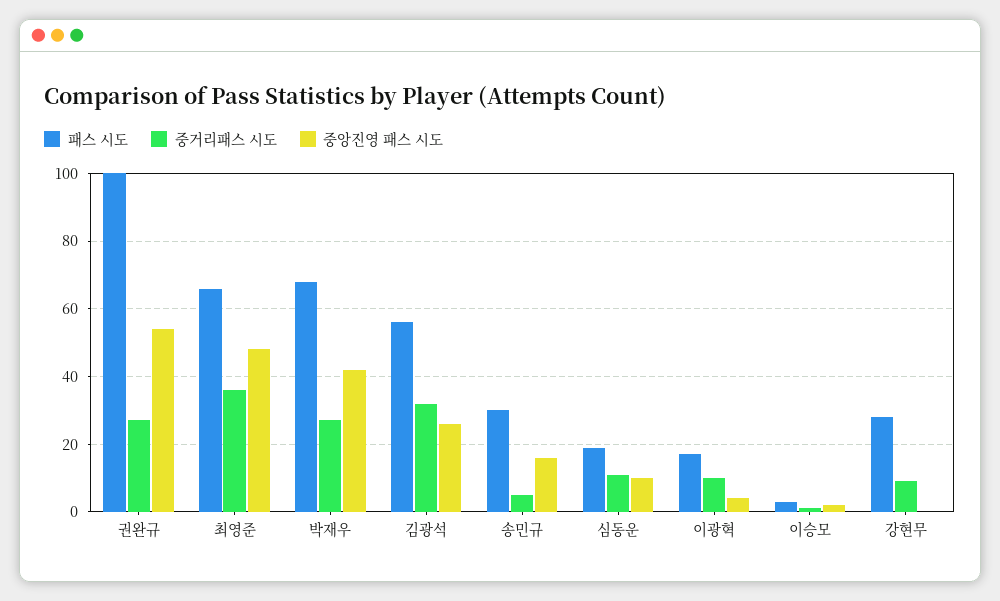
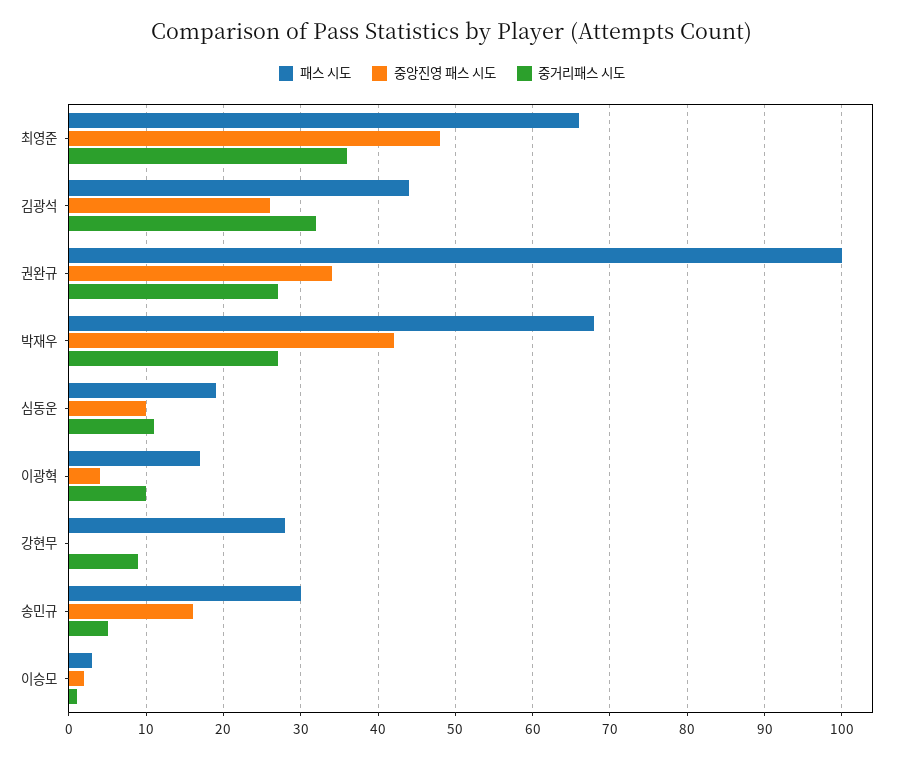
  {
    "패스 시도": {
      "권완규": 100,
      "최영준": 66,
      "박재우": 68,
-     "김광석": 55,
+     "김광석": 44,
      "송민규": 30,
      "심동운": 19,
      "이광혁": 17,
      "이승모": 3,
      "강현무": 28
    },
    "중거리패스 시도": {
      "권완규": 27,
      "최영준": 36,
      "박재우": 27,
      "김광석": 32,
      "송민규": 5,
      "심동운": 11,
      "이광혁": 10,
      "이승모": 1,
      "강현무": 9
    },
    "중앙진영 패스 시도": {
-     "권완규": 55,
+     "권완규": 34,
      "최영준": 48,
      "박재우": 42,
      "김광석": 26,
      "송민규": 16,
      "심동운": 10,
      "이광혁": 4,
      "이승모": 2,
      "강현무": 0
    }
  }

